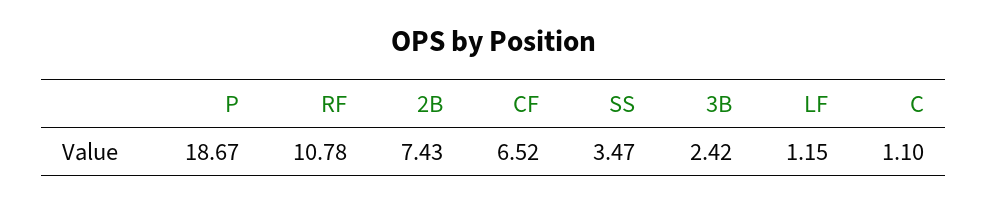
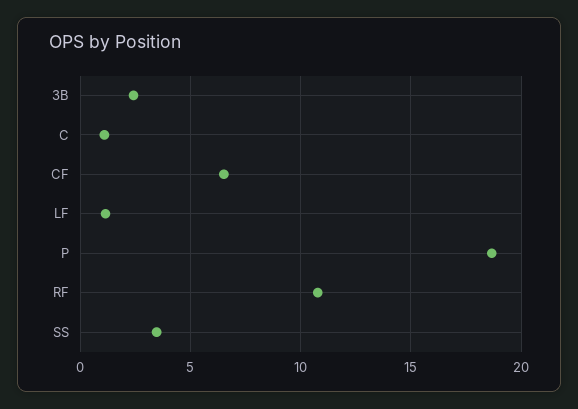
  {
    "P": 18.67,
    "RF": 10.78,
-   "2B": 7.43,
    "CF": 6.52,
    "SS": 3.47,
    "3B": 2.42,
    "LF": 1.15,
    "C": 1.1
  }

